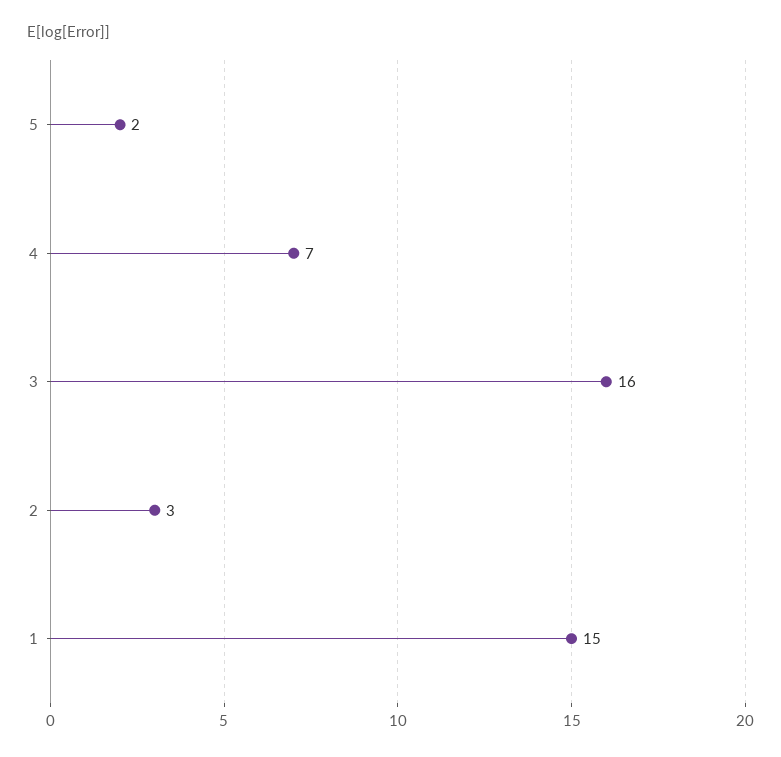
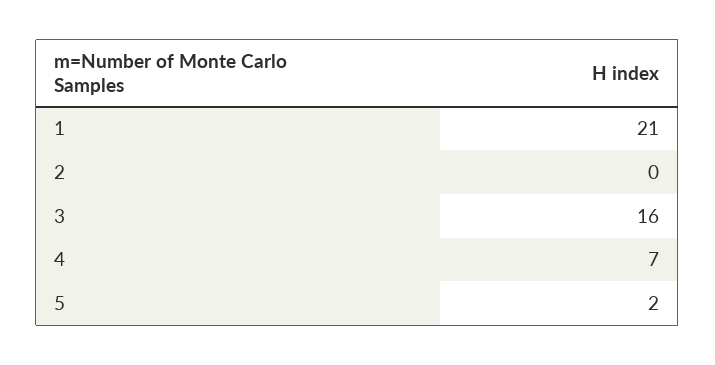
  {
    "5": 2,
    "4": 7,
    "3": 16,
-   "2": 3,
+   "2": 0,
-   "1": 15
+   "1": 21
  }

